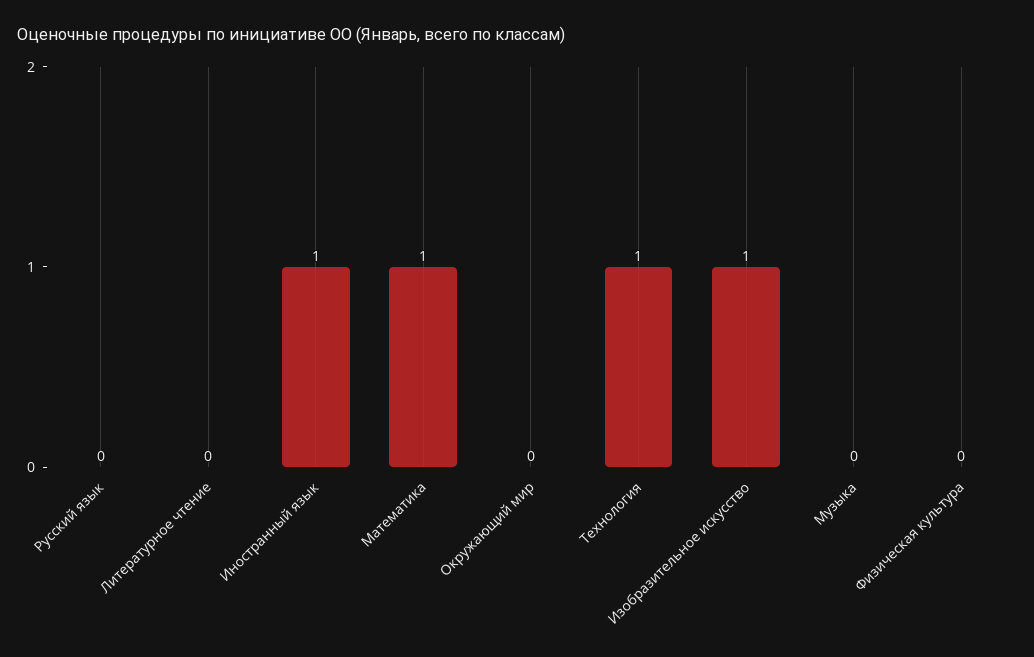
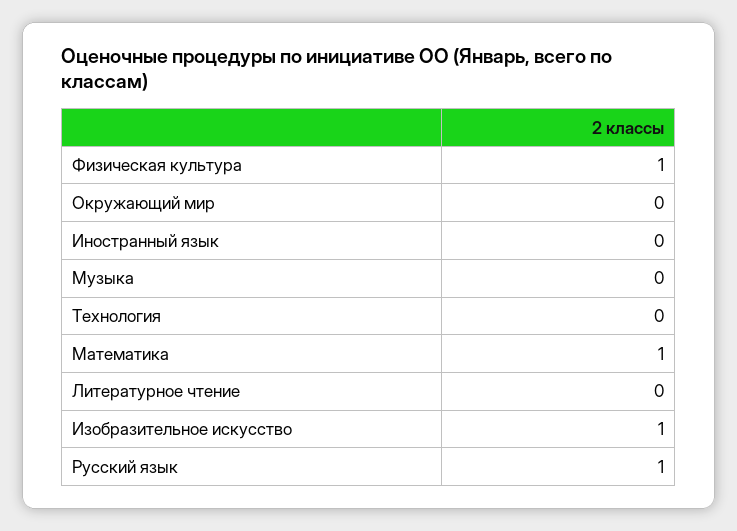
  {
-   "Русский язык": 0,
+   "Русский язык": 1,
    "Литературное чтение": 0,
-   "Иностранный язык": 1,
+   "Иностранный язык": 0,
    "Математика": 1,
    "Окружающий мир": 0,
-   "Технология": 1,
+   "Технология": 0,
    "Изобразительное искусство": 1,
    "Музыка": 0,
-   "Физическая культура": 0
+   "Физическая культура": 1
  }

